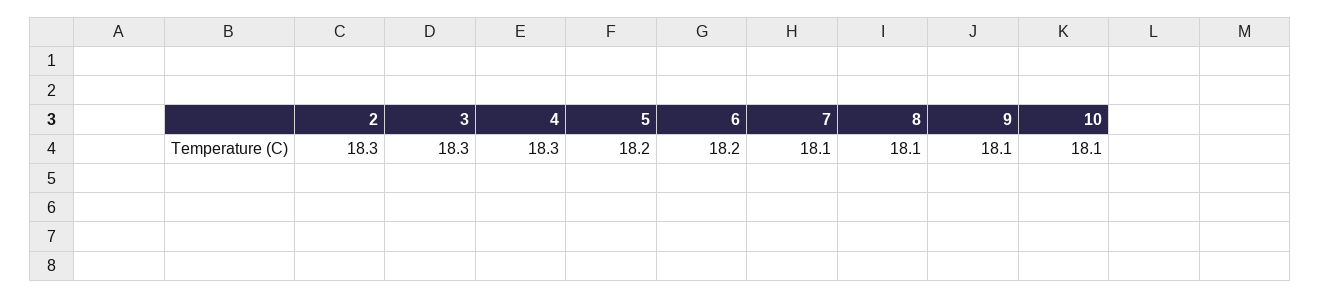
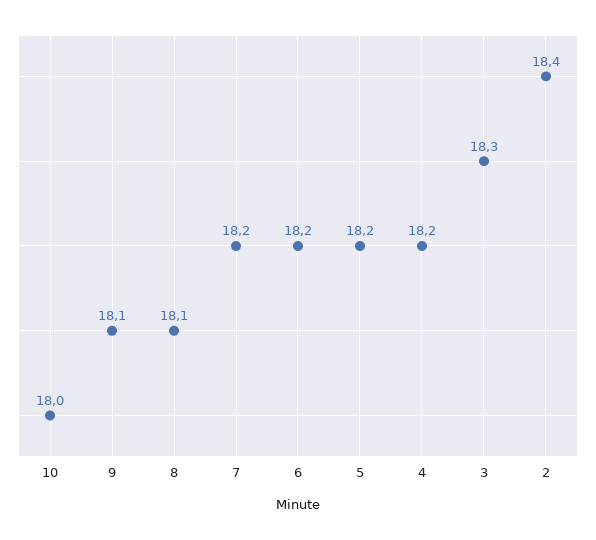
  {
-   "2": 18.3,
+   "2": 18.4,
    "3": 18.3,
-   "4": 18.3,
+   "4": 18.2,
    "5": 18.2,
    "6": 18.2,
-   "7": 18.1,
+   "7": 18.2,
    "8": 18.1,
    "9": 18.1,
-   "10": 18.1
+   "10": 18
  }

